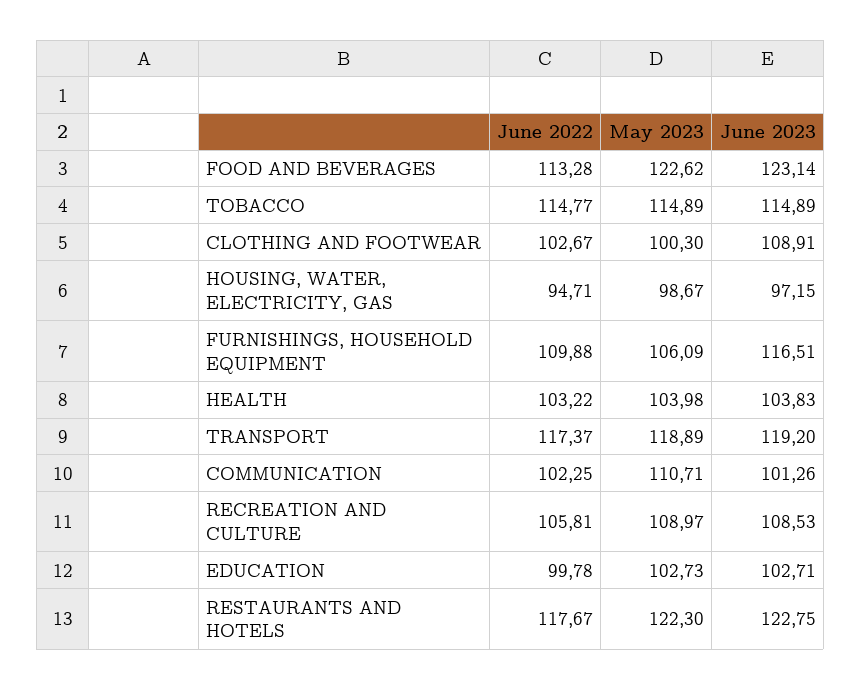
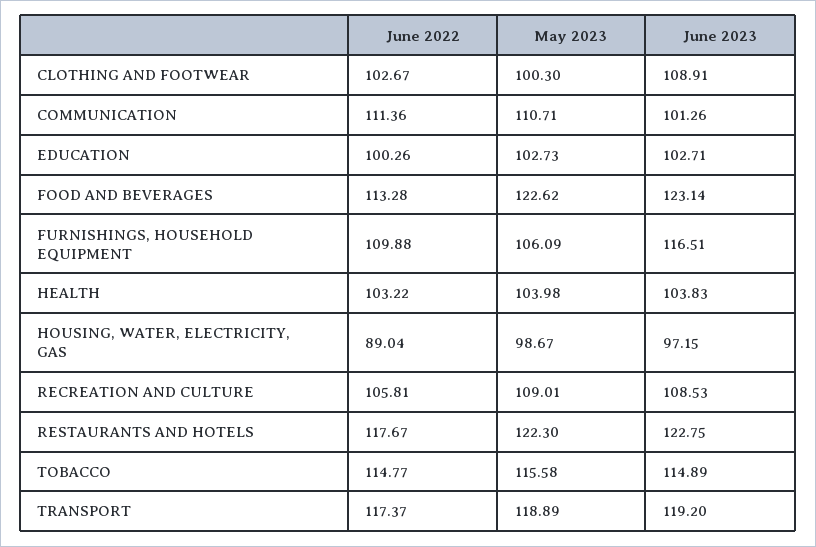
  {
    "June 2022": {
      "FOOD AND BEVERAGES": 113.28,
      "TOBACCO": 114.77,
      "CLOTHING AND FOOTWEAR": 102.67,
-     "HOUSING, WATER, ELECTRICITY, GAS": 94.71,
+     "HOUSING, WATER, ELECTRICITY, GAS": 89.04,
      "FURNISHINGS, HOUSEHOLD EQUIPMENT": 109.88,
      "HEALTH": 103.22,
      "TRANSPORT": 117.37,
-     "COMMUNICATION": 102.25,
+     "COMMUNICATION": 111.36,
      "RECREATION AND CULTURE": 105.81,
-     "EDUCATION": 99.78,
+     "EDUCATION": 100.26,
      "RESTAURANTS AND HOTELS": 117.67
    },
    "May 2023": {
      "FOOD AND BEVERAGES": 122.62,
-     "TOBACCO": 114.89,
+     "TOBACCO": 115.58,
      "CLOTHING AND FOOTWEAR": 100.3,
      "HOUSING, WATER, ELECTRICITY, GAS": 98.67,
      "FURNISHINGS, HOUSEHOLD EQUIPMENT": 106.09,
      "HEALTH": 103.98,
      "TRANSPORT": 118.89,
      "COMMUNICATION": 110.71,
-     "RECREATION AND CULTURE": 108.97,
+     "RECREATION AND CULTURE": 109.01,
      "EDUCATION": 102.73,
      "RESTAURANTS AND HOTELS": 122.3
    },
    "June 2023": {
      "FOOD AND BEVERAGES": 123.14,
      "TOBACCO": 114.89,
      "CLOTHING AND FOOTWEAR": 108.91,
      "HOUSING, WATER, ELECTRICITY, GAS": 97.15,
      "FURNISHINGS, HOUSEHOLD EQUIPMENT": 116.51,
      "HEALTH": 103.83,
      "TRANSPORT": 119.2,
      "COMMUNICATION": 101.26,
      "RECREATION AND CULTURE": 108.53,
      "EDUCATION": 102.71,
      "RESTAURANTS AND HOTELS": 122.75
    }
  }

